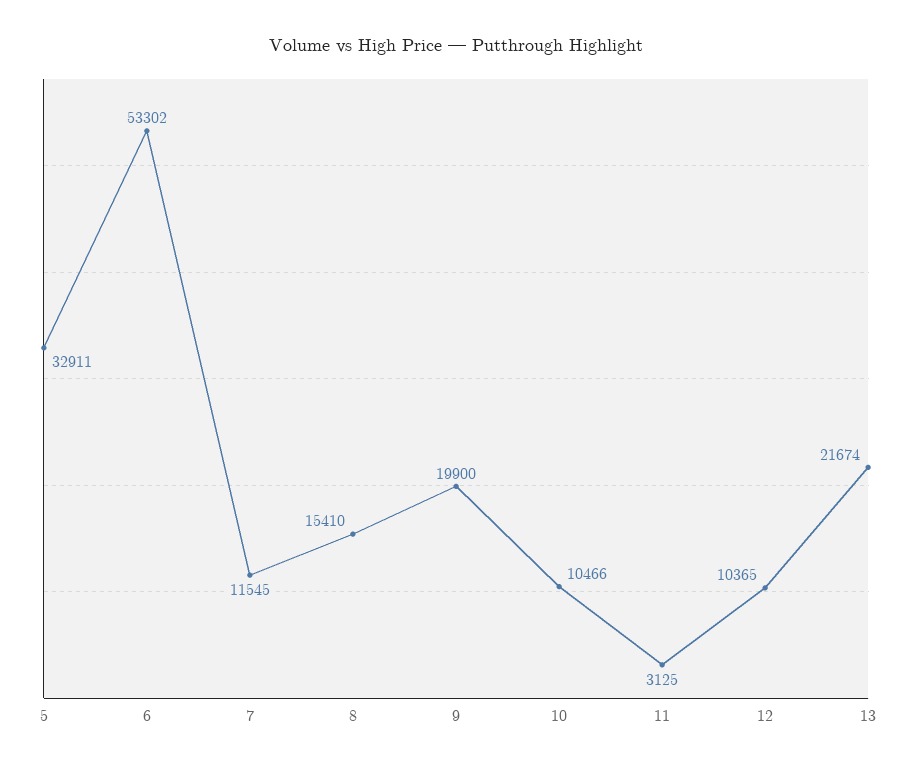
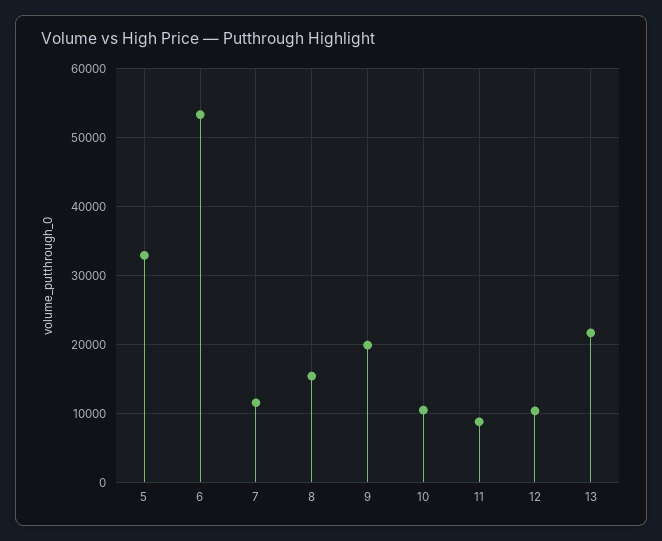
  {
    "5": 32911,
    "6": 53302,
    "7": 11545,
    "8": 15410,
    "9": 19900,
    "10": 10466,
-   "11": 3125,
+   "11": 9000,
    "12": 10365,
    "13": 21674
  }

